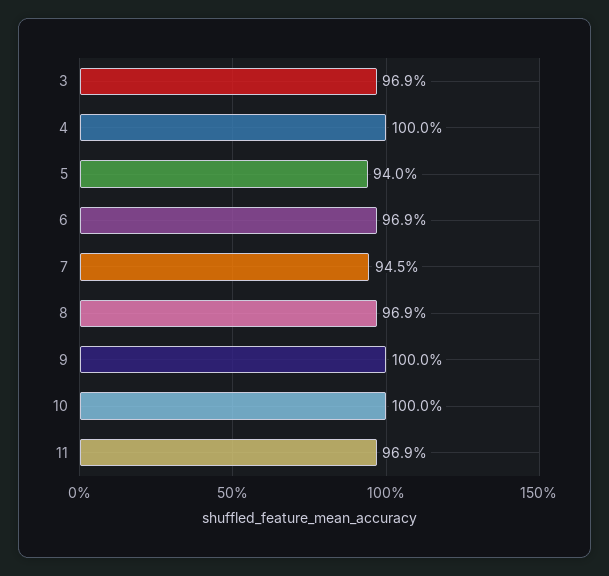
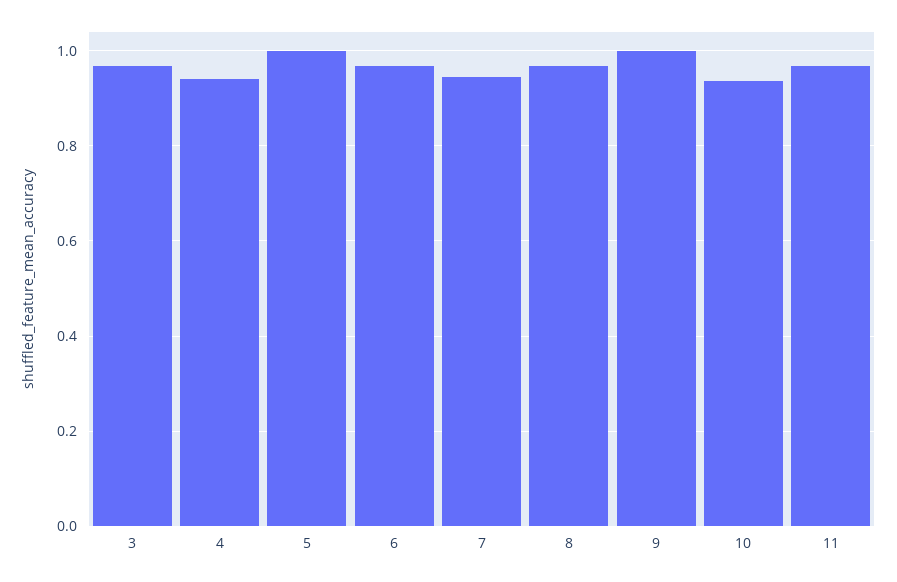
  {
    "3": 0.969,
-   "4": 1,
+   "4": 0.94,
-   "5": 0.94,
+   "5": 1,
    "6": 0.969,
    "7": 0.945,
    "8": 0.969,
    "9": 1,
-   "10": 1,
+   "10": 0.94,
    "11": 0.969
  }

